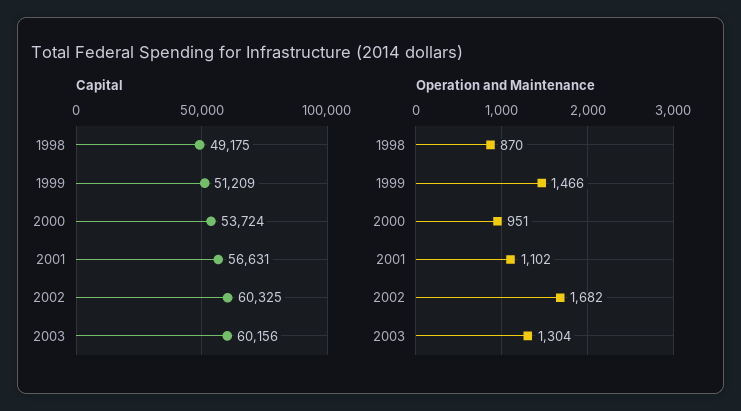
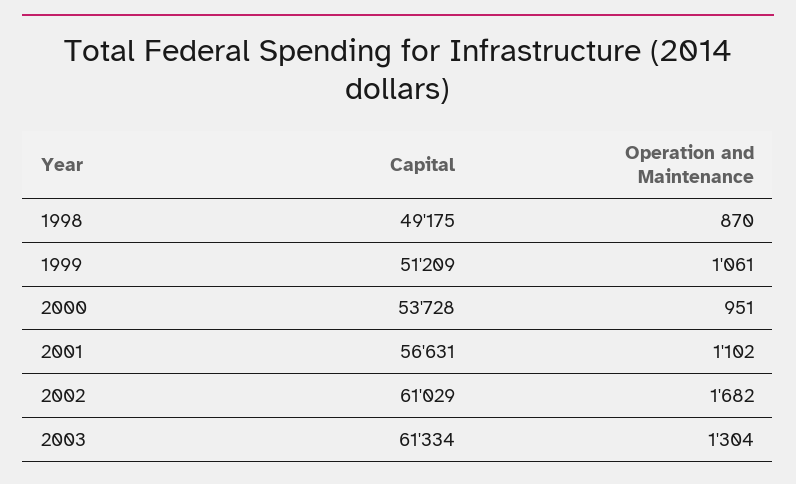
  {
    "Capital": {
      "1998": 49175,
      "1999": 51209,
-     "2000": 53724,
+     "2000": 53728,
      "2001": 56631,
-     "2002": 60325,
+     "2002": 61029,
-     "2003": 60156
+     "2003": 61334
    },
    "Operation and Maintenance": {
      "1998": 870,
-     "1999": 1466,
+     "1999": 1061,
      "2000": 951,
      "2001": 1102,
      "2002": 1682,
      "2003": 1304
    }
  }

